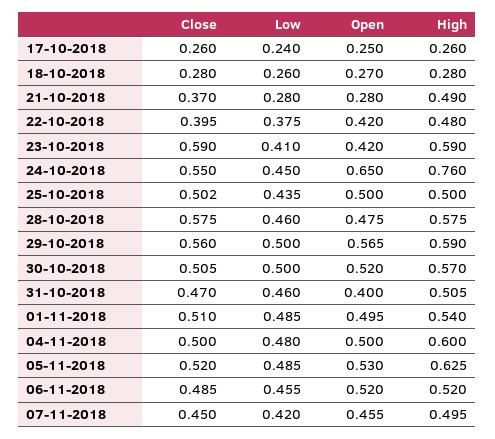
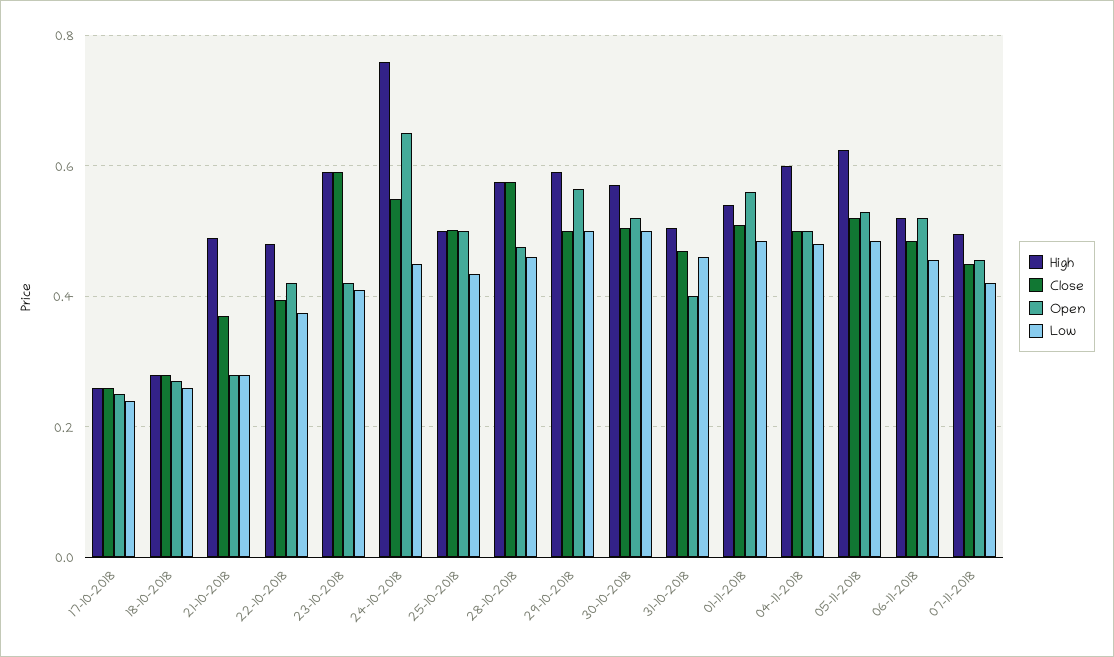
  {
    "Close": {
      "17-10-2018": 0.26,
      "18-10-2018": 0.28,
      "21-10-2018": 0.37,
      "22-10-2018": 0.395,
      "23-10-2018": 0.59,
      "24-10-2018": 0.55,
      "25-10-2018": 0.502,
      "28-10-2018": 0.575,
-     "29-10-2018": 0.56,
+     "29-10-2018": 0.5,
      "30-10-2018": 0.505,
      "31-10-2018": 0.47,
      "01-11-2018": 0.51,
      "04-11-2018": 0.5,
      "05-11-2018": 0.52,
      "06-11-2018": 0.485,
      "07-11-2018": 0.45
    },
    "Low": {
      "17-10-2018": 0.24,
      "18-10-2018": 0.26,
      "21-10-2018": 0.28,
      "22-10-2018": 0.375,
      "23-10-2018": 0.41,
      "24-10-2018": 0.45,
      "25-10-2018": 0.435,
      "28-10-2018": 0.46,
      "29-10-2018": 0.5,
      "30-10-2018": 0.5,
      "31-10-2018": 0.46,
      "01-11-2018": 0.485,
      "04-11-2018": 0.48,
      "05-11-2018": 0.485,
      "06-11-2018": 0.455,
      "07-11-2018": 0.42
    },
    "Open": {
      "17-10-2018": 0.25,
      "18-10-2018": 0.27,
      "21-10-2018": 0.28,
      "22-10-2018": 0.42,
      "23-10-2018": 0.42,
      "24-10-2018": 0.65,
      "25-10-2018": 0.5,
      "28-10-2018": 0.475,
      "29-10-2018": 0.565,
      "30-10-2018": 0.52,
      "31-10-2018": 0.4,
-     "01-11-2018": 0.495,
+     "01-11-2018": 0.56,
      "04-11-2018": 0.5,
      "05-11-2018": 0.53,
      "06-11-2018": 0.52,
      "07-11-2018": 0.455
    },
    "High": {
      "17-10-2018": 0.26,
      "18-10-2018": 0.28,
      "21-10-2018": 0.49,
      "22-10-2018": 0.48,
      "23-10-2018": 0.59,
      "24-10-2018": 0.76,
      "25-10-2018": 0.5,
      "28-10-2018": 0.575,
      "29-10-2018": 0.59,
      "30-10-2018": 0.57,
      "31-10-2018": 0.505,
      "01-11-2018": 0.54,
      "04-11-2018": 0.6,
      "05-11-2018": 0.625,
      "06-11-2018": 0.52,
      "07-11-2018": 0.495
    }
  }

